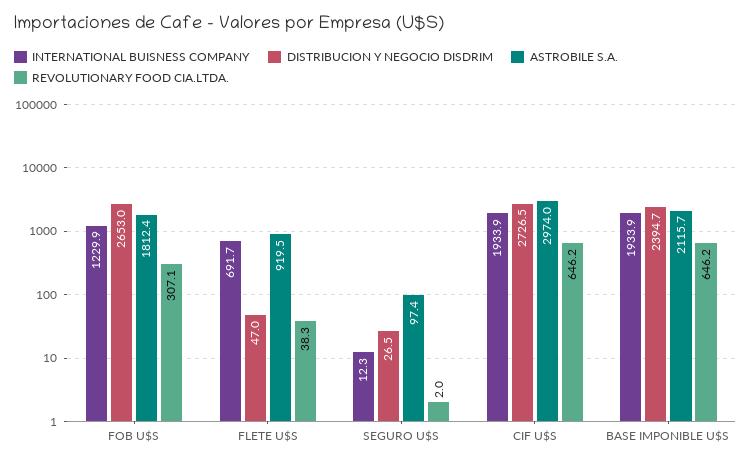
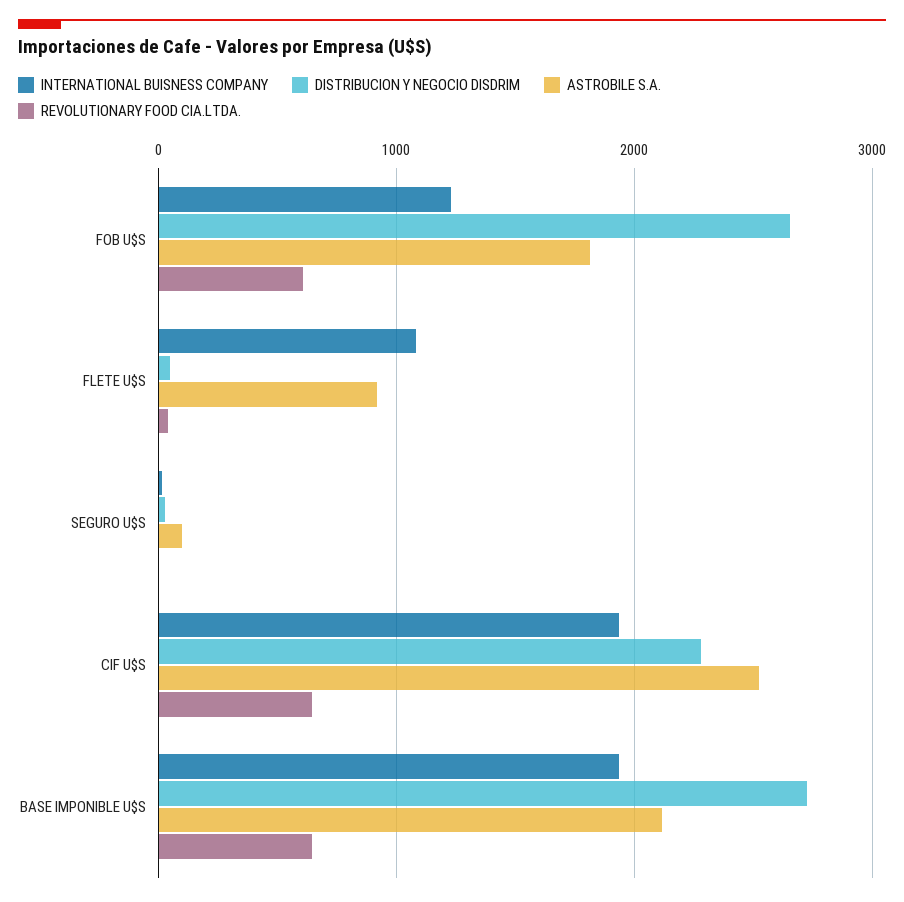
  {
    "INTERNATIONAL BUISNESS COMPANY": {
      "FOB U$S": 1229.9,
-     "FLETE U$S": 691.7,
+     "FLETE U$S": 1100,
      "SEGURO U$S": 12.3,
      "CIF U$S": 1933.9,
      "BASE IMPONIBLE U$S": 1933.9
    },
    "DISTRIBUCION Y NEGOCIO DISDRIM": {
      "FOB U$S": 2653,
      "FLETE U$S": 47,
      "SEGURO U$S": 26.5,
-     "CIF U$S": 2726.5,
+     "CIF U$S": 2300,
-     "BASE IMPONIBLE U$S": 2394.7
+     "BASE IMPONIBLE U$S": 2700
    },
    "ASTROBILE S.A.": {
      "FOB U$S": 1812.4,
      "FLETE U$S": 919.5,
      "SEGURO U$S": 97.4,
-     "CIF U$S": 2974,
+     "CIF U$S": 2500,
      "BASE IMPONIBLE U$S": 2115.7
    },
    "REVOLUTIONARY FOOD CIA.LTDA.": {
-     "FOB U$S": 307.1,
+     "FOB U$S": 600,
      "FLETE U$S": 38.3,
      "SEGURO U$S": 2,
      "CIF U$S": 646.2,
      "BASE IMPONIBLE U$S": 646.2
    }
  }

